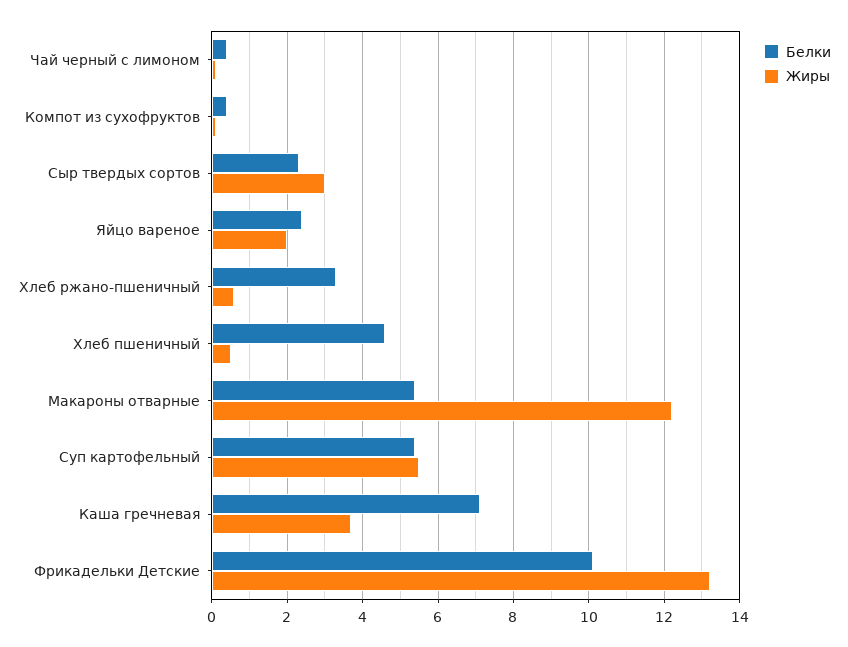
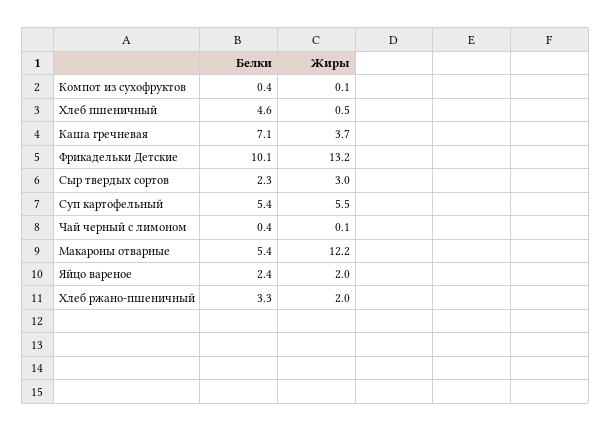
  {
    "Белки": {
      "Чай черный с лимоном": 0.4,
      "Компот из сухофруктов": 0.4,
      "Сыр твердых сортов": 2.3,
      "Яйцо вареное": 2.4,
      "Хлеб ржано-пшеничный": 3.3,
      "Хлеб пшеничный": 4.6,
      "Макароны отварные": 5.4,
      "Суп картофельный": 5.4,
      "Каша гречневая": 7.1,
      "Фрикадельки Детские": 10.1
    },
    "Жиры": {
      "Чай черный с лимоном": 0.1,
      "Компот из сухофруктов": 0.1,
      "Сыр твердых сортов": 3,
      "Яйцо вареное": 2,
-     "Хлеб ржано-пшеничный": 0.5,
+     "Хлеб ржано-пшеничный": 2,
      "Хлеб пшеничный": 0.5,
      "Макароны отварные": 12.2,
      "Суп картофельный": 5.5,
      "Каша гречневая": 3.7,
      "Фрикадельки Детские": 13.2
    }
  }

